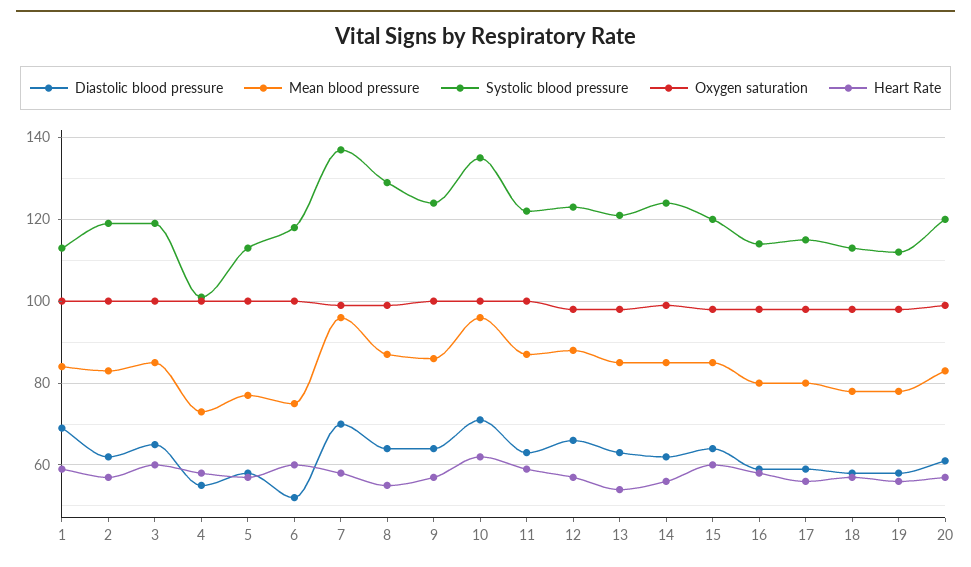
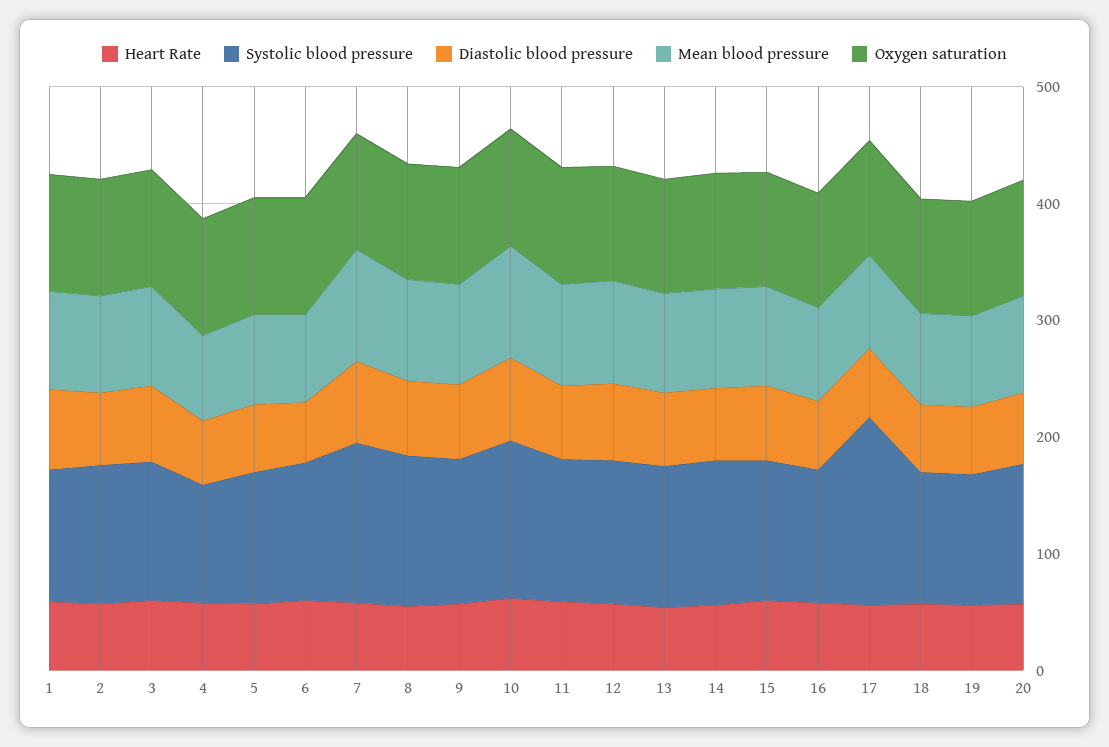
  {
    "Diastolic blood pressure": {
      "1": 70,
      "2": 60,
      "3": 65,
      "4": 55,
      "5": 60,
      "6": 50,
      "7": 70,
      "8": 65,
      "9": 65,
      "10": 70,
      "11": 65,
      "12": 65,
      "13": 65,
      "14": 60,
      "15": 65,
      "16": 60,
      "17": 60,
      "18": 60,
      "19": 60,
      "20": 60
    },
    "Mean blood pressure": {
      "1": 85,
      "2": 85,
      "3": 85,
      "4": 75,
      "5": 75,
      "6": 75,
      "7": 95,
      "8": 85,
      "9": 85,
      "10": 95,
      "11": 85,
      "12": 90,
      "13": 85,
      "14": 85,
      "15": 85,
      "16": 80,
      "17": 80,
      "18": 80,
      "19": 80,
      "20": 85
    },
    "Systolic blood pressure": {
      "1": 115,
      "2": 120,
      "3": 120,
      "4": 100,
      "5": 115,
      "6": 120,
      "7": 135,
      "8": 130,
      "9": 125,
      "10": 135,
      "11": 120,
      "12": 125,
      "13": 120,
      "14": 125,
      "15": 120,
      "16": 115,
-     "17": 115,
+     "17": 160,
      "18": 115,
      "19": 110,
      "20": 120
    },
    "Oxygen saturation": {
      "1": 100,
      "2": 100,
      "3": 100,
      "4": 100,
      "5": 100,
      "6": 100,
      "7": 100,
      "8": 100,
      "9": 100,
      "10": 100,
      "11": 100,
      "12": 100,
      "13": 100,
      "14": 100,
      "15": 100,
      "16": 100,
      "17": 100,
      "18": 100,
      "19": 100,
      "20": 100
    },
    "Heart Rate": {
      "1": 60,
      "2": 55,
      "3": 60,
      "4": 60,
      "5": 55,
      "6": 60,
      "7": 60,
      "8": 55,
      "9": 55,
      "10": 60,
      "11": 60,
      "12": 55,
      "13": 55,
      "14": 55,
      "15": 60,
      "16": 60,
      "17": 55,
      "18": 55,
      "19": 55,
      "20": 55
    }
  }

